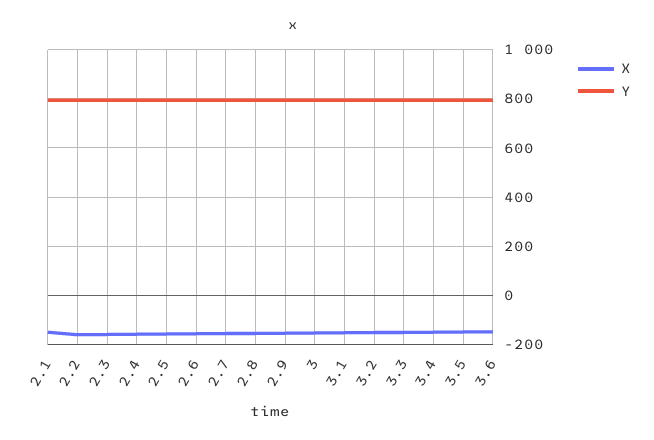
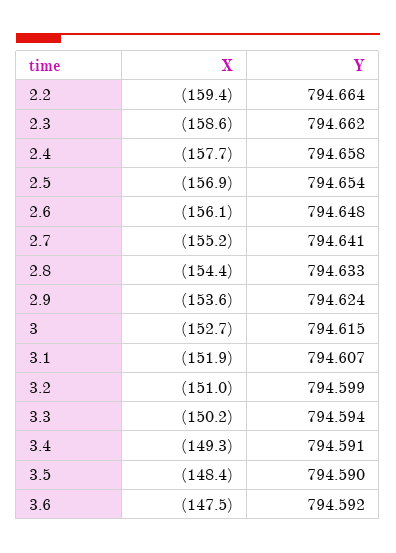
  {
    "X": {
-     "2.1": -150,
      "2.2": -159.4,
      "2.3": -158.6,
      "2.4": -157.7,
      "2.5": -156.9,
      "2.6": -156.1,
      "2.7": -155.2,
      "2.8": -154.4,
      "2.9": -153.6,
      "3": -152.7,
      "3.1": -151.9,
      "3.2": -151,
      "3.3": -150.2,
      "3.4": -149.3,
      "3.5": -148.4,
      "3.6": -147.5
    },
    "Y": {
-     "2.1": 800,
      "2.2": 794.664,
      "2.3": 794.662,
      "2.4": 794.658,
      "2.5": 794.654,
      "2.6": 794.648,
      "2.7": 794.641,
      "2.8": 794.633,
      "2.9": 794.624,
      "3": 794.615,
      "3.1": 794.607,
      "3.2": 794.599,
      "3.3": 794.594,
      "3.4": 794.591,
      "3.5": 794.59,
      "3.6": 794.592
    }
  }

